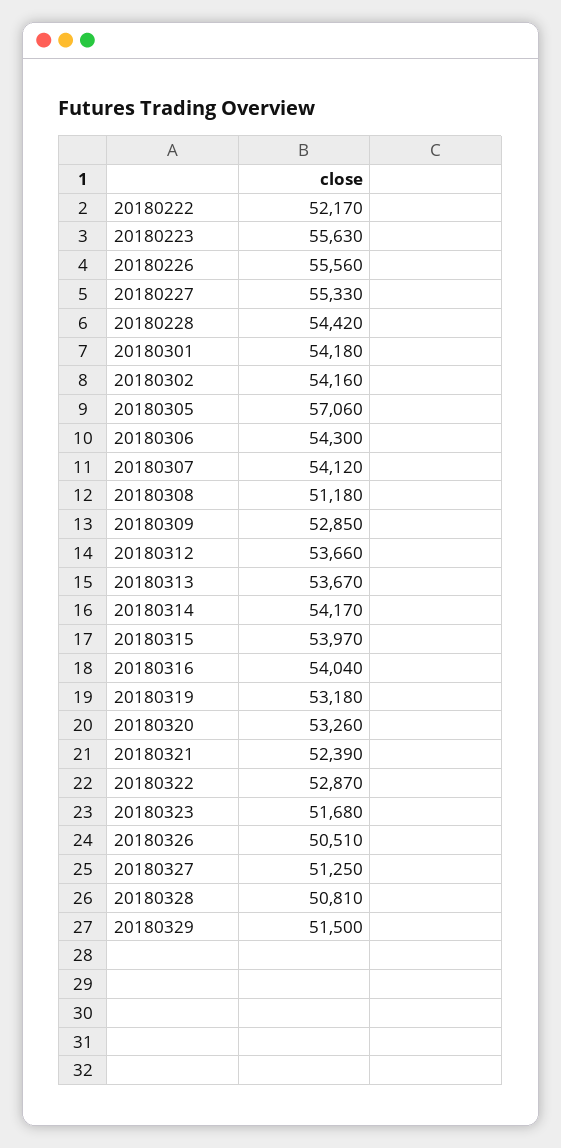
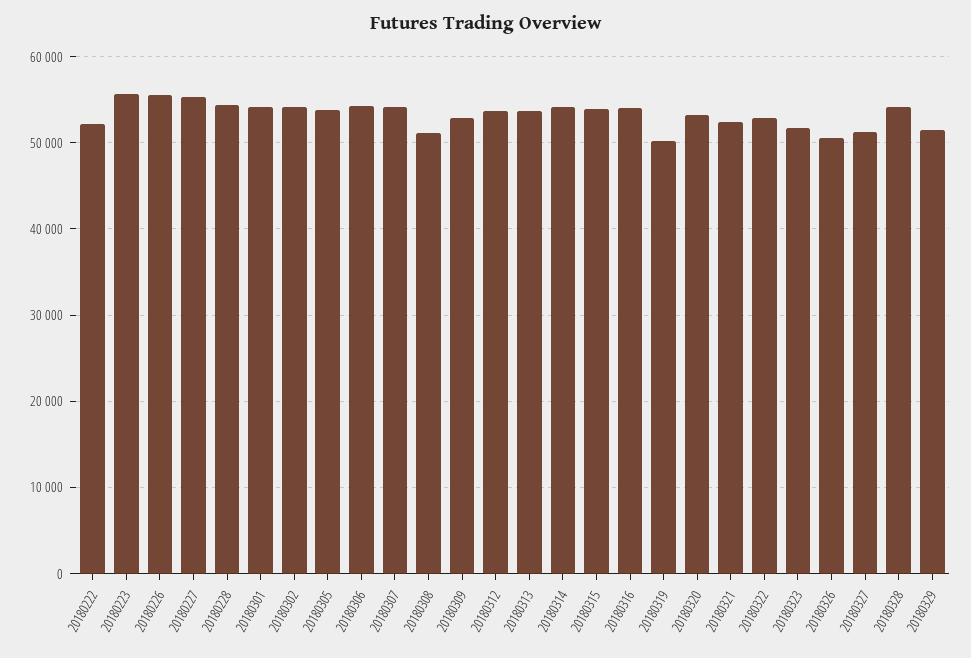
  {
    "20180222": 52170,
    "20180223": 55630,
    "20180226": 55560,
    "20180227": 55330,
    "20180228": 54420,
    "20180301": 54180,
    "20180302": 54160,
-   "20180305": 57060,
+   "20180305": 54000,
    "20180306": 54300,
    "20180307": 54120,
    "20180308": 51180,
    "20180309": 52850,
    "20180312": 53660,
    "20180313": 53670,
    "20180314": 54170,
    "20180315": 53970,
    "20180316": 54040,
-   "20180319": 53180,
+   "20180319": 50000,
    "20180320": 53260,
    "20180321": 52390,
    "20180322": 52870,
    "20180323": 51680,
    "20180326": 50510,
    "20180327": 51250,
-   "20180328": 50810,
+   "20180328": 54000,
    "20180329": 51500
  }

